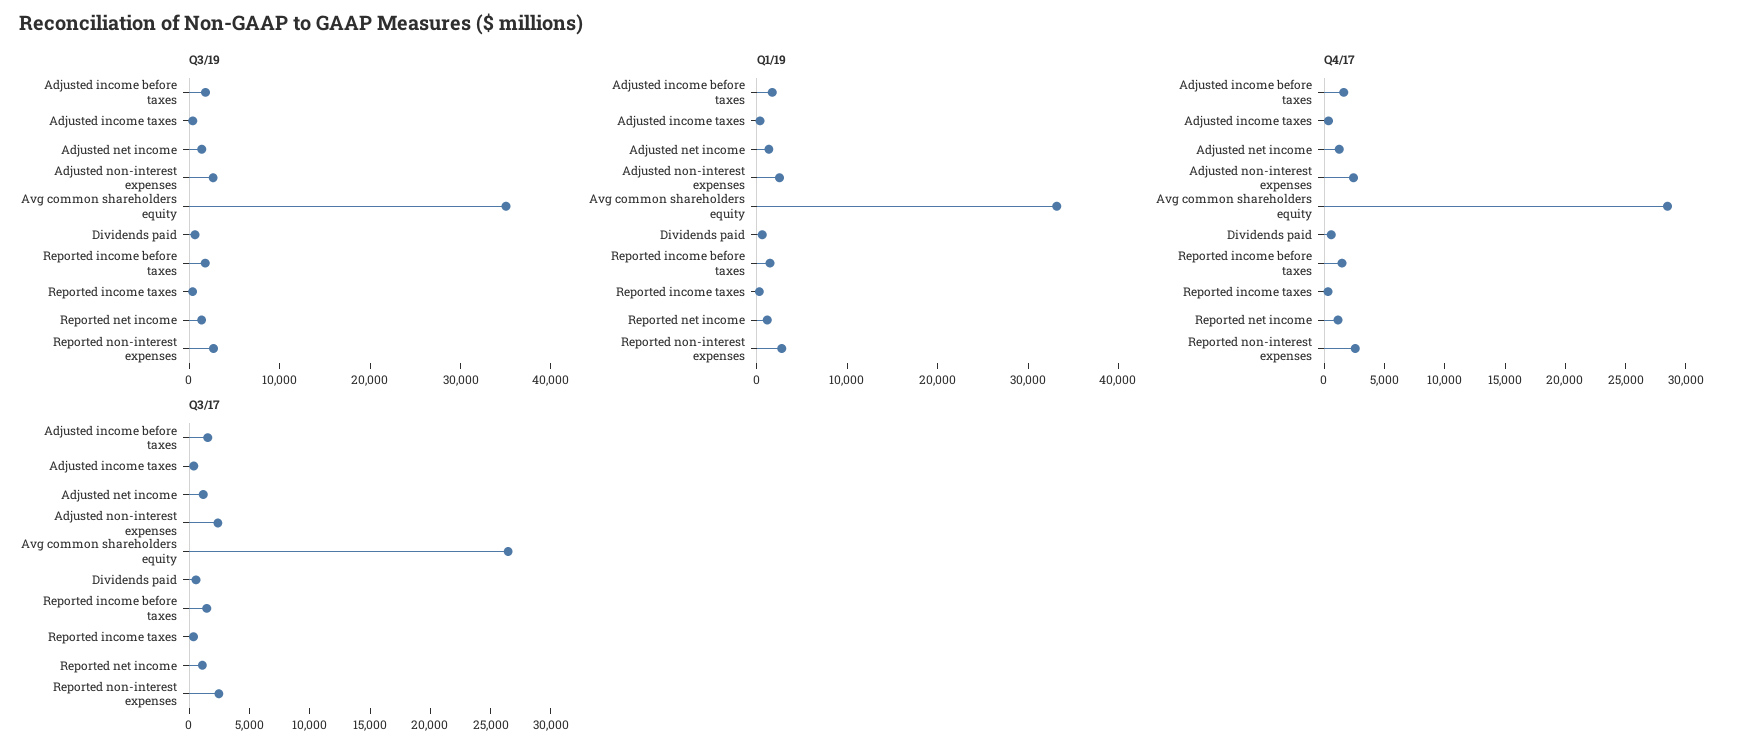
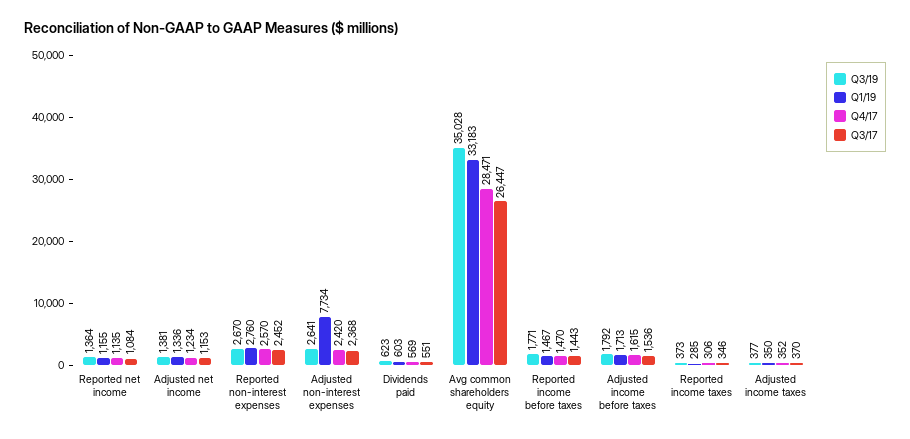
  {
    "Q3/19": {
      "Adjusted income before taxes": 1792,
      "Adjusted income taxes": 377,
      "Adjusted net income": 1381,
      "Adjusted non-interest expenses": 2641,
      "Avg common shareholders equity": 35028,
      "Dividends paid": 623,
      "Reported income before taxes": 1771,
      "Reported income taxes": 373,
      "Reported net income": 1364,
      "Reported non-interest expenses": 2670
    },
    "Q1/19": {
      "Adjusted income before taxes": 1713,
      "Adjusted income taxes": 350,
      "Adjusted net income": 1336,
-     "Adjusted non-interest expenses": 2000,
+     "Adjusted non-interest expenses": 7734,
      "Avg common shareholders equity": 33183,
      "Dividends paid": 603,
      "Reported income before taxes": 1467,
      "Reported income taxes": 285,
      "Reported net income": 1155,
      "Reported non-interest expenses": 2760
    },
    "Q4/17": {
      "Adjusted income before taxes": 1615,
      "Adjusted income taxes": 352,
      "Adjusted net income": 1234,
      "Adjusted non-interest expenses": 2420,
      "Avg common shareholders equity": 28471,
      "Dividends paid": 569,
      "Reported income before taxes": 1470,
      "Reported income taxes": 306,
      "Reported net income": 1135,
      "Reported non-interest expenses": 2570
    },
    "Q3/17": {
      "Adjusted income before taxes": 1536,
      "Adjusted income taxes": 370,
      "Adjusted net income": 1153,
      "Adjusted non-interest expenses": 2368,
      "Avg common shareholders equity": 26447,
      "Dividends paid": 551,
      "Reported income before taxes": 1443,
      "Reported income taxes": 346,
      "Reported net income": 1084,
      "Reported non-interest expenses": 2452
    }
  }

